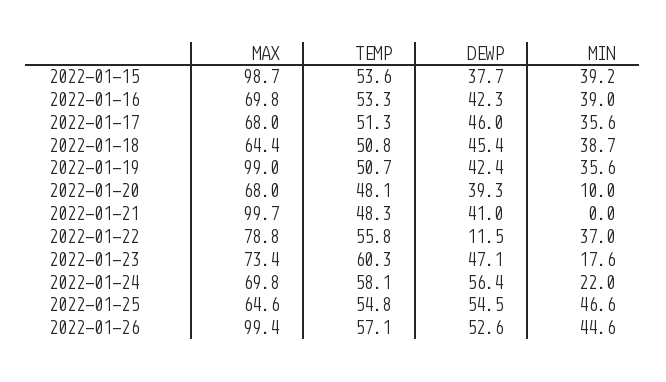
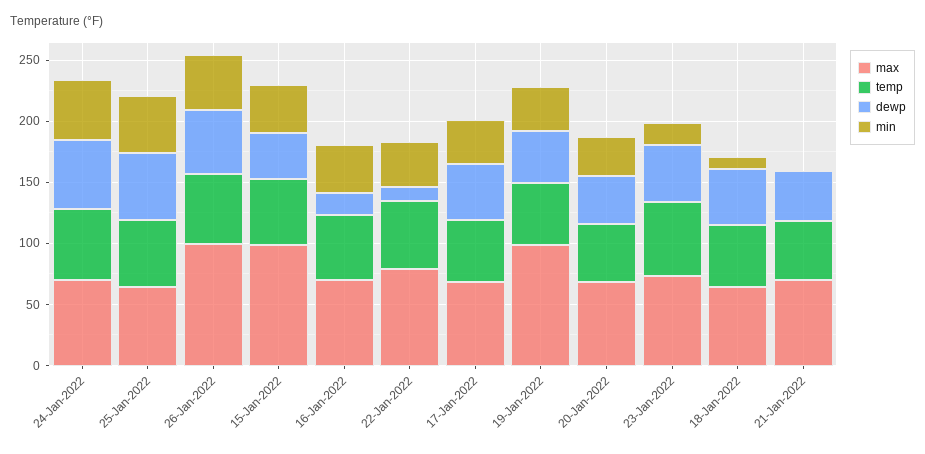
  {
    "MAX": {
      "2022-01-15": 98.7,
      "2022-01-16": 69.8,
      "2022-01-17": 68,
      "2022-01-18": 64.4,
      "2022-01-19": 99,
      "2022-01-20": 68,
-     "2022-01-21": 99.7,
+     "2022-01-21": 70,
      "2022-01-22": 78.8,
      "2022-01-23": 73.4,
      "2022-01-24": 69.8,
      "2022-01-25": 64.6,
      "2022-01-26": 99.4
    },
    "TEMP": {
      "2022-01-15": 53.6,
      "2022-01-16": 53.3,
      "2022-01-17": 51.3,
      "2022-01-18": 50.8,
      "2022-01-19": 50.7,
      "2022-01-20": 48.1,
      "2022-01-21": 48.3,
      "2022-01-22": 55.8,
      "2022-01-23": 60.3,
      "2022-01-24": 58.1,
      "2022-01-25": 54.8,
      "2022-01-26": 57.1
    },
    "DEWP": {
      "2022-01-15": 37.7,
-     "2022-01-16": 42.3,
+     "2022-01-16": 20,
      "2022-01-17": 46,
      "2022-01-18": 45.4,
      "2022-01-19": 42.4,
      "2022-01-20": 39.3,
      "2022-01-21": 41,
      "2022-01-22": 11.5,
      "2022-01-23": 47.1,
      "2022-01-24": 56.4,
      "2022-01-25": 54.5,
      "2022-01-26": 52.6
    },
    "MIN": {
      "2022-01-15": 39.2,
      "2022-01-16": 39,
      "2022-01-17": 35.6,
-     "2022-01-18": 38.7,
+     "2022-01-18": 10,
      "2022-01-19": 35.6,
-     "2022-01-20": 10,
+     "2022-01-20": 30,
      "2022-01-21": 0,
      "2022-01-22": 37,
      "2022-01-23": 17.6,
-     "2022-01-24": 22,
+     "2022-01-24": 50,
      "2022-01-25": 46.6,
      "2022-01-26": 44.6
    }
  }

